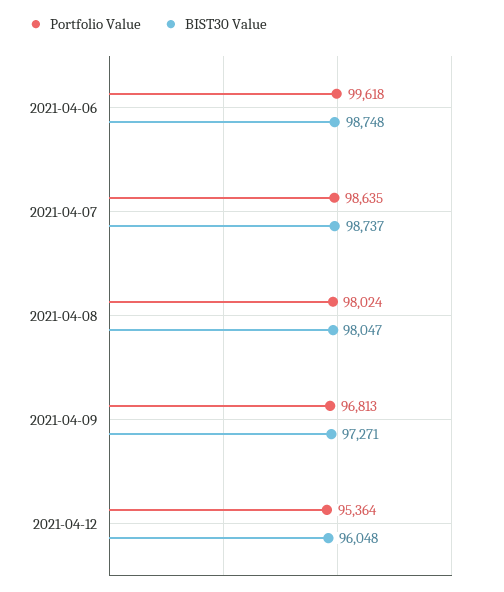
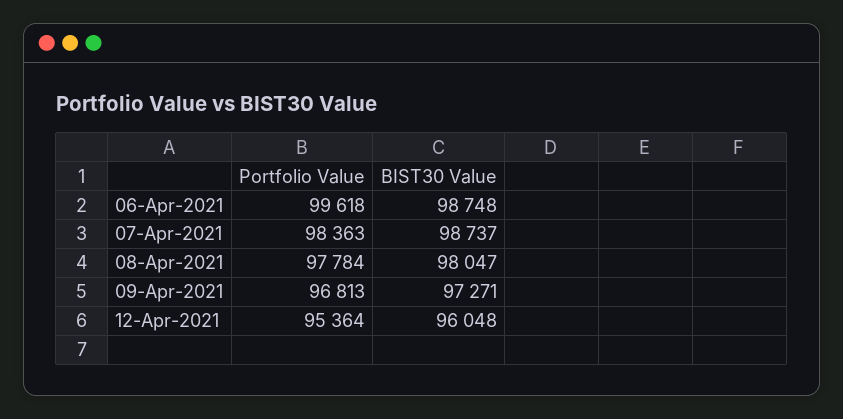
  {
    "Portfolio Value": {
      "2021-04-06": 99618,
-     "2021-04-07": 98635,
+     "2021-04-07": 98363,
-     "2021-04-08": 98024,
+     "2021-04-08": 97784,
      "2021-04-09": 96813,
      "2021-04-12": 95364
    },
    "BIST30 Value": {
      "2021-04-06": 98748,
      "2021-04-07": 98737,
      "2021-04-08": 98047,
      "2021-04-09": 97271,
      "2021-04-12": 96048
    }
  }

